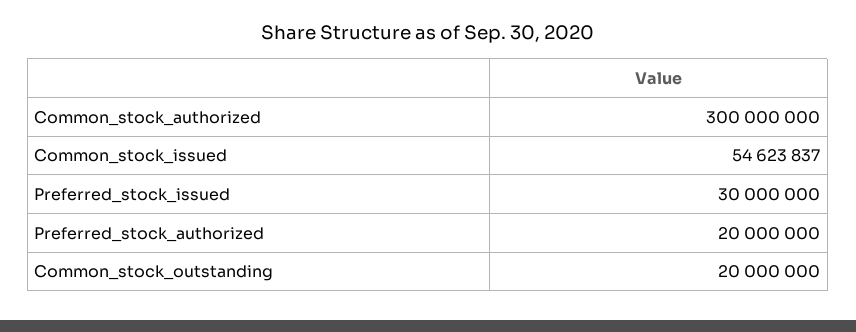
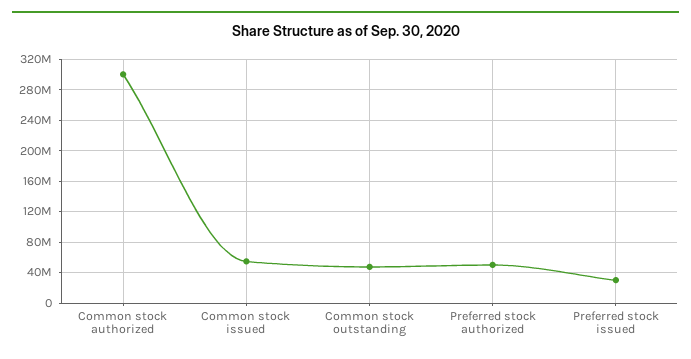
  {
    "Common_stock_authorized": 300000000,
    "Common_stock_issued": 54623837,
    "Preferred_stock_issued": 30000000,
-   "Preferred_stock_authorized": 20000000,
+   "Preferred_stock_authorized": 50000000,
-   "Common_stock_outstanding": 20000000
+   "Common_stock_outstanding": 50000000
  }

